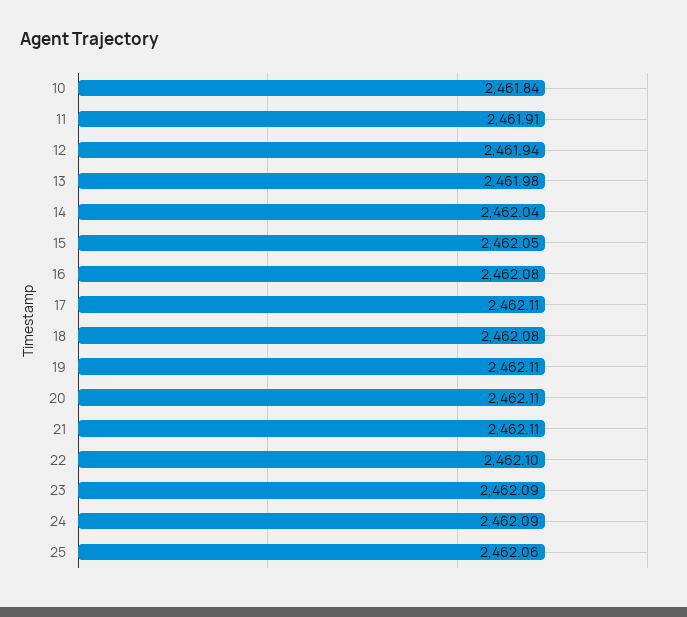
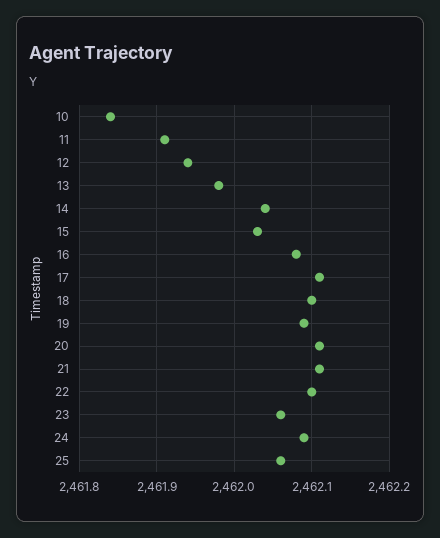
  {
    "10": 2461.84,
    "11": 2461.91,
    "12": 2461.94,
    "13": 2461.98,
    "14": 2462.04,
-   "15": 2462.05,
+   "15": 2462.03,
    "16": 2462.08,
    "17": 2462.11,
-   "18": 2462.08,
+   "18": 2462.1,
-   "19": 2462.11,
+   "19": 2462.09,
    "20": 2462.11,
    "21": 2462.11,
    "22": 2462.1,
-   "23": 2462.09,
+   "23": 2462.06,
    "24": 2462.09,
    "25": 2462.06
  }

